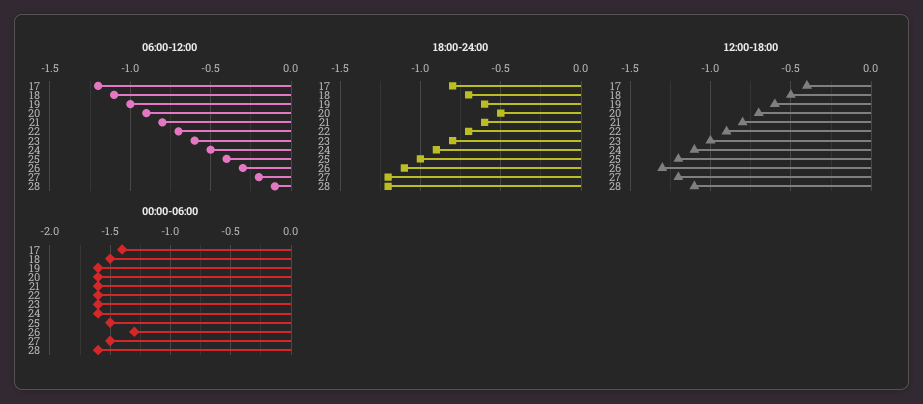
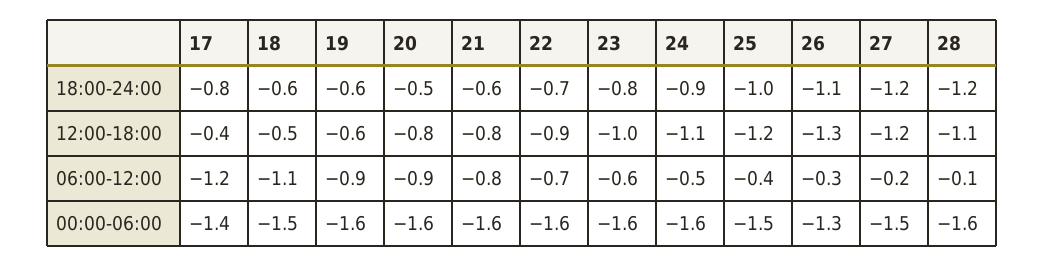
  {
    "06:00-12:00": {
      "17": -1.2,
      "18": -1.1,
-     "19": -1,
+     "19": -0.9,
      "20": -0.9,
      "21": -0.8,
      "22": -0.7,
      "23": -0.6,
      "24": -0.5,
      "25": -0.4,
      "26": -0.3,
      "27": -0.2,
      "28": -0.1
    },
    "18:00-24:00": {
      "17": -0.8,
-     "18": -0.7,
+     "18": -0.6,
      "19": -0.6,
      "20": -0.5,
      "21": -0.6,
      "22": -0.7,
      "23": -0.8,
      "24": -0.9,
      "25": -1,
      "26": -1.1,
      "27": -1.2,
      "28": -1.2
    },
    "12:00-18:00": {
      "17": -0.4,
      "18": -0.5,
      "19": -0.6,
-     "20": -0.7,
+     "20": -0.8,
      "21": -0.8,
      "22": -0.9,
      "23": -1,
      "24": -1.1,
      "25": -1.2,
      "26": -1.3,
      "27": -1.2,
      "28": -1.1
    },
    "00:00-06:00": {
      "17": -1.4,
      "18": -1.5,
      "19": -1.6,
      "20": -1.6,
      "21": -1.6,
      "22": -1.6,
      "23": -1.6,
      "24": -1.6,
      "25": -1.5,
      "26": -1.3,
      "27": -1.5,
      "28": -1.6
    }
  }

